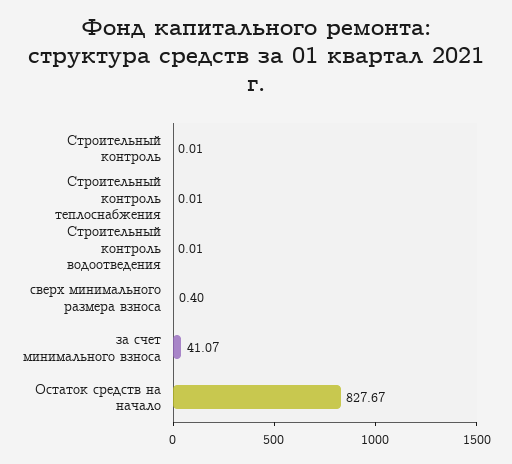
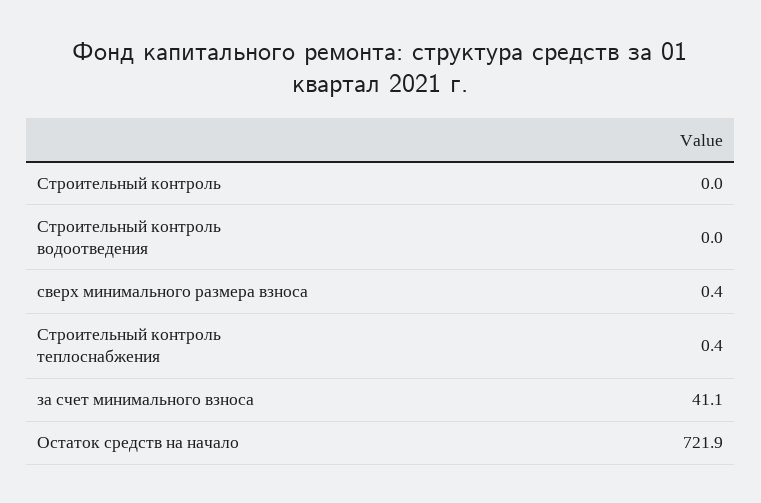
  {
    "Строительный контроль": 0.01,
-   "Строительный контроль теплоснабжения": 0.01,
+   "Строительный контроль теплоснабжения": 0.4,
    "Строительный контроль водоотведения": 0.01,
    "сверх минимального размера взноса": 0.4,
    "за счет минимального взноса": 41.07,
-   "Остаток средств на начало": 827.67
+   "Остаток средств на начало": 721.9
  }

